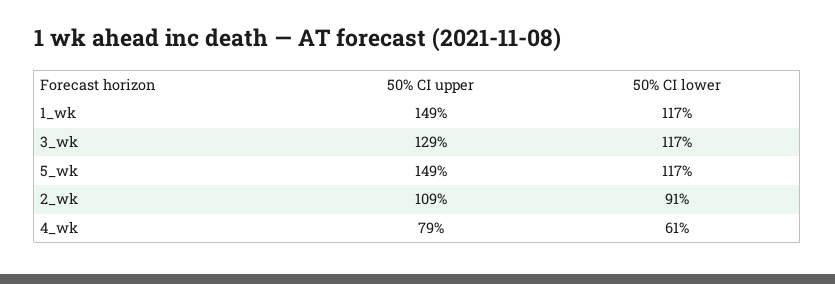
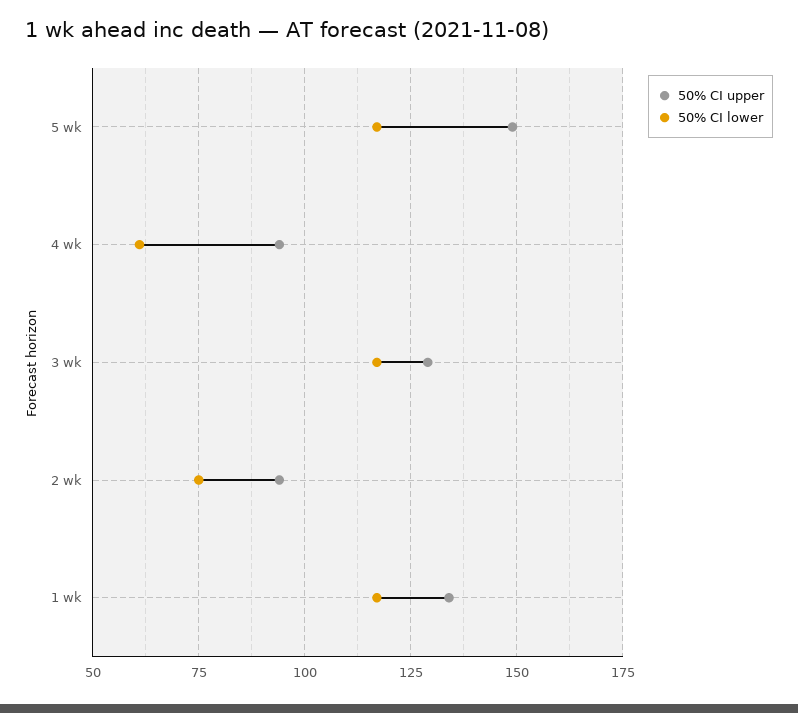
  {
    "50% CI upper": {
-     "1_wk": 149,
+     "1_wk": 135,
      "3_wk": 129,
      "5_wk": 149,
-     "2_wk": 109,
+     "2_wk": 95,
-     "4_wk": 79
+     "4_wk": 95
    },
    "50% CI lower": {
      "1_wk": 117,
      "3_wk": 117,
      "5_wk": 117,
-     "2_wk": 91,
+     "2_wk": 75,
      "4_wk": 61
    }
  }

